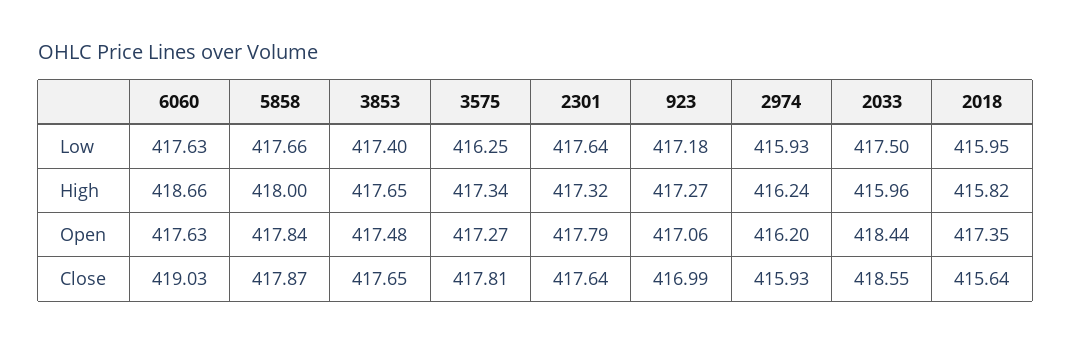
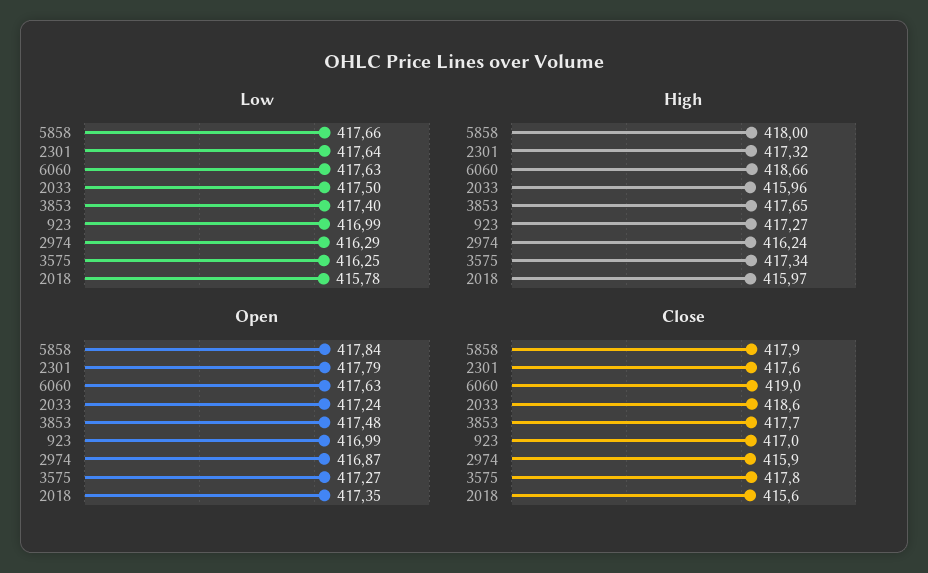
  {
    "Low": {
      "6060": 417.63,
      "5858": 417.66,
      "3853": 417.4,
      "3575": 416.25,
      "2301": 417.64,
-     "923": 417.18,
+     "923": 416.99,
-     "2974": 415.93,
+     "2974": 416.29,
      "2033": 417.5,
-     "2018": 415.95
+     "2018": 415.78
    },
    "High": {
      "6060": 418.66,
      "5858": 418,
      "3853": 417.65,
      "3575": 417.34,
      "2301": 417.32,
      "923": 417.27,
      "2974": 416.24,
      "2033": 415.96,
-     "2018": 415.82
+     "2018": 415.97
    },
    "Open": {
      "6060": 417.63,
      "5858": 417.84,
      "3853": 417.48,
      "3575": 417.27,
      "2301": 417.79,
-     "923": 417.06,
+     "923": 416.99,
-     "2974": 416.2,
+     "2974": 416.87,
-     "2033": 418.44,
+     "2033": 417.24,
      "2018": 417.35
    },
    "Close": {
      "6060": 419.03,
      "5858": 417.87,
      "3853": 417.65,
      "3575": 417.81,
      "2301": 417.64,
      "923": 416.99,
      "2974": 415.93,
      "2033": 418.55,
      "2018": 415.64
    }
  }

